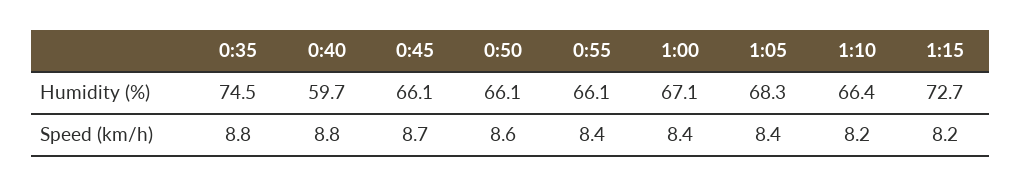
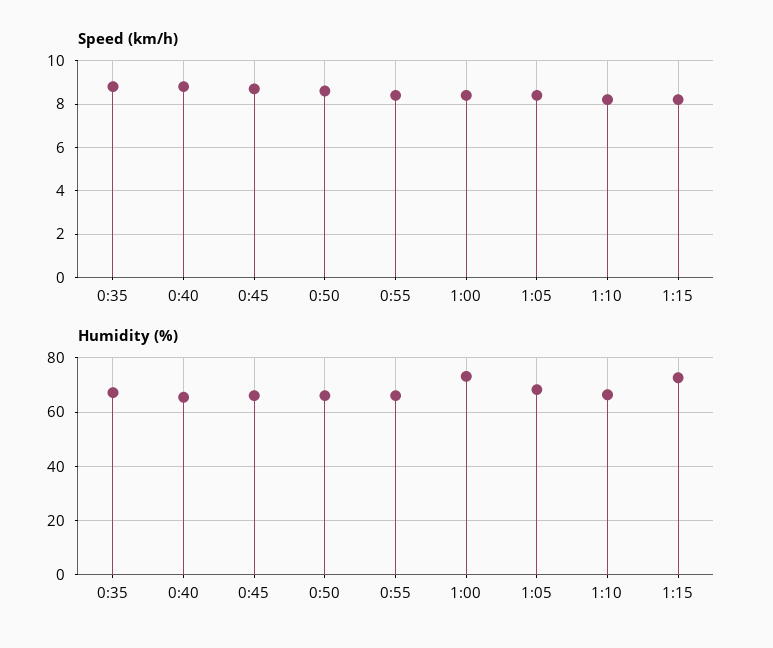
  {
    "Humidity (%)": {
-     "0:35": 74.5,
+     "0:35": 67.5,
-     "0:40": 59.7,
+     "0:40": 65,
      "0:45": 66.1,
      "0:50": 66.1,
      "0:55": 66.1,
-     "1:00": 67.1,
+     "1:00": 72.5,
      "1:05": 68.3,
      "1:10": 66.4,
      "1:15": 72.7
    },
    "Speed (km/h)": {
      "0:35": 8.8,
      "0:40": 8.8,
      "0:45": 8.7,
      "0:50": 8.6,
      "0:55": 8.4,
      "1:00": 8.4,
      "1:05": 8.4,
      "1:10": 8.2,
      "1:15": 8.2
    }
  }

